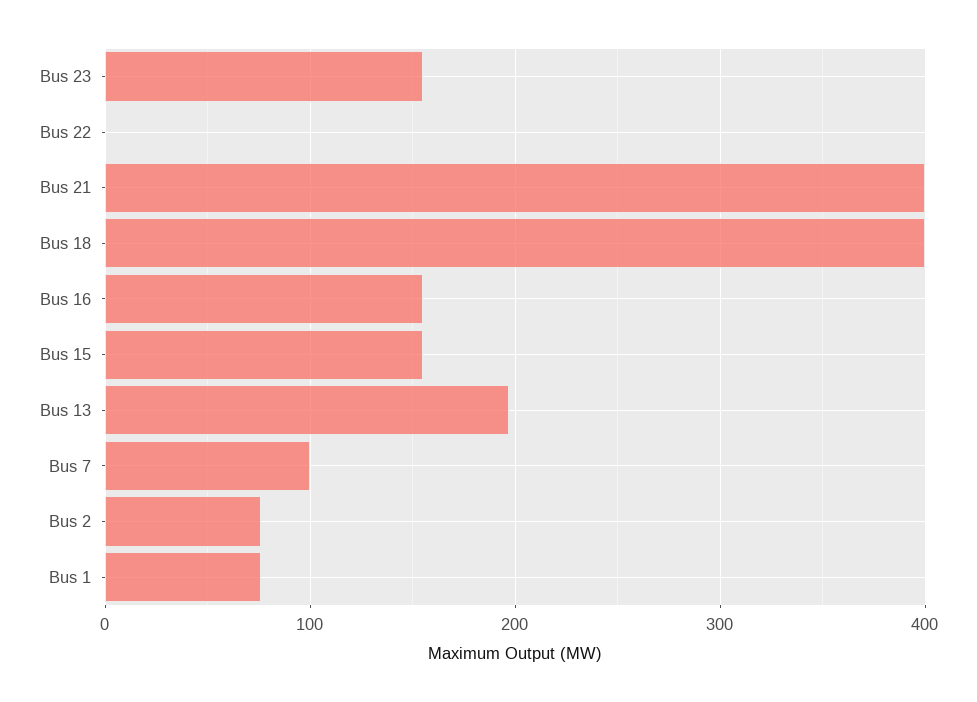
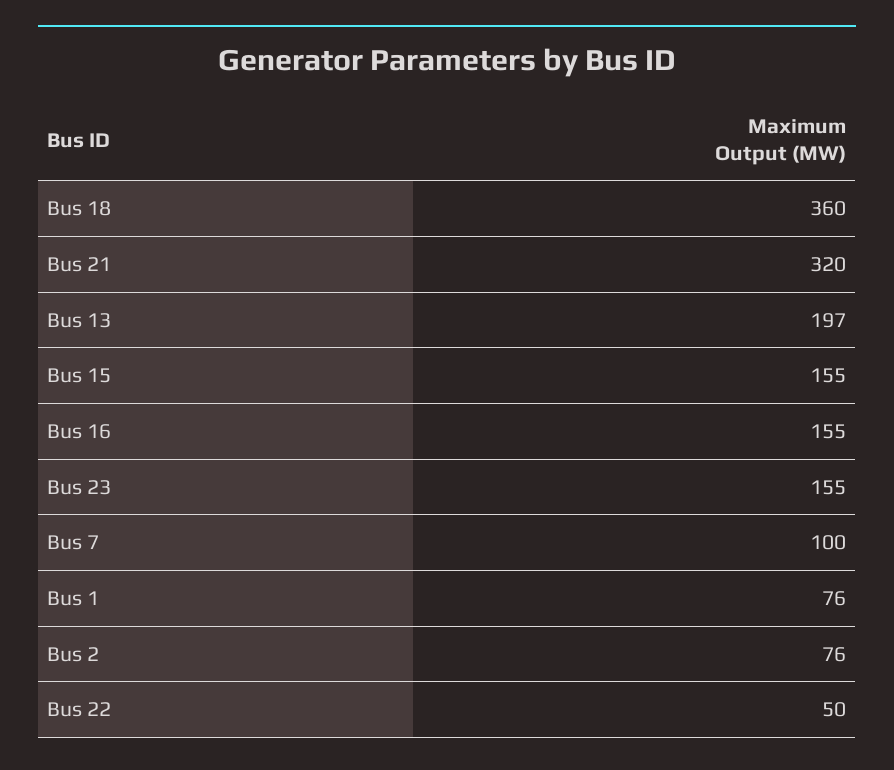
  {
    "Bus 23": 155,
-   "Bus 22": 0,
+   "Bus 22": 50,
-   "Bus 21": 400,
+   "Bus 21": 320,
-   "Bus 18": 400,
+   "Bus 18": 360,
    "Bus 16": 155,
    "Bus 15": 155,
    "Bus 13": 197,
    "Bus 7": 100,
    "Bus 2": 76,
    "Bus 1": 76
  }

